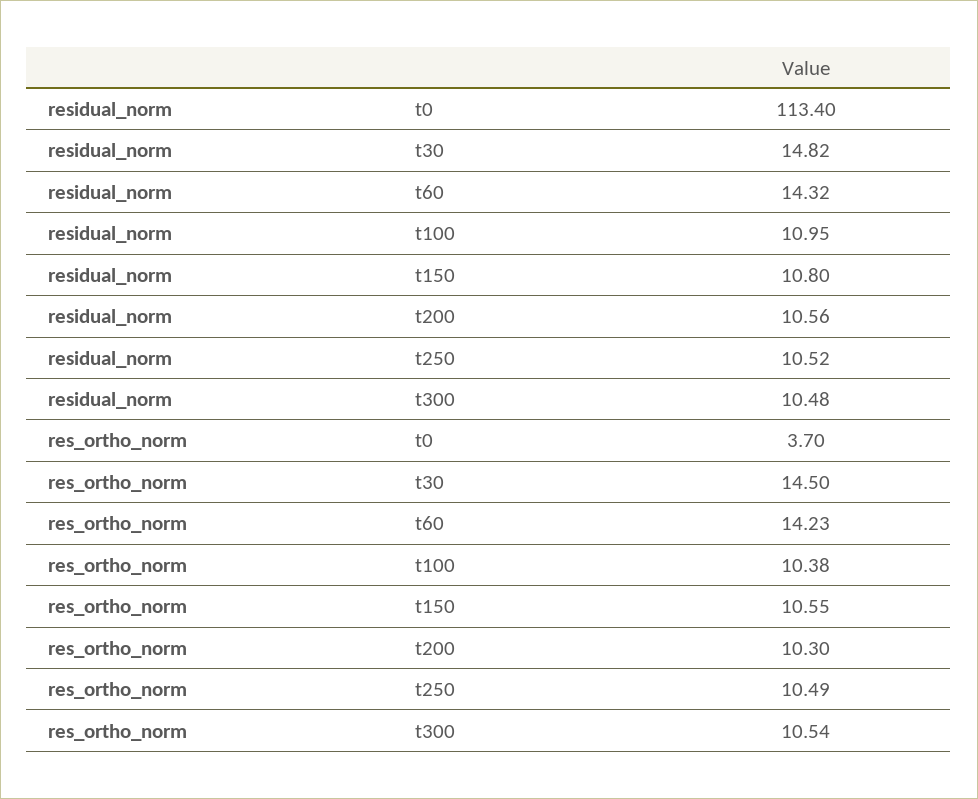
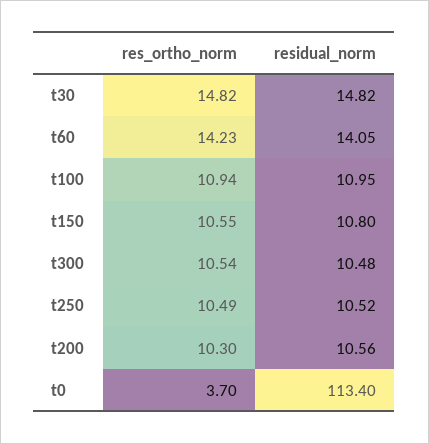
  {
    "residual_norm": {
      "t0": 113.4,
      "t30": 14.82,
-     "t60": 14.32,
+     "t60": 14.05,
      "t100": 10.95,
      "t150": 10.8,
      "t200": 10.56,
      "t250": 10.52,
      "t300": 10.48
    },
    "res_ortho_norm": {
      "t0": 3.7,
-     "t30": 14.5,
+     "t30": 14.82,
      "t60": 14.23,
-     "t100": 10.38,
+     "t100": 10.94,
      "t150": 10.55,
      "t200": 10.3,
      "t250": 10.49,
      "t300": 10.54
    }
  }

